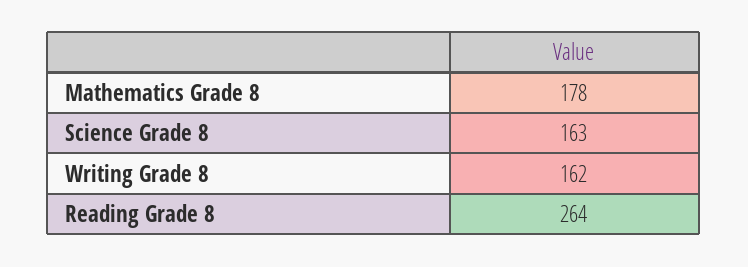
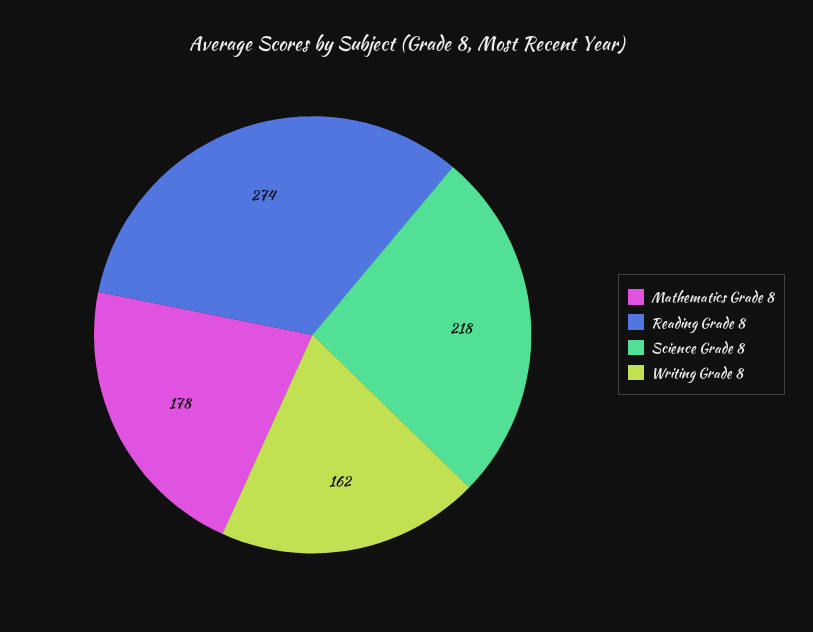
  {
    "Mathematics Grade 8": 178,
-   "Science Grade 8": 163,
+   "Science Grade 8": 218,
    "Writing Grade 8": 162,
-   "Reading Grade 8": 264
+   "Reading Grade 8": 274
  }

